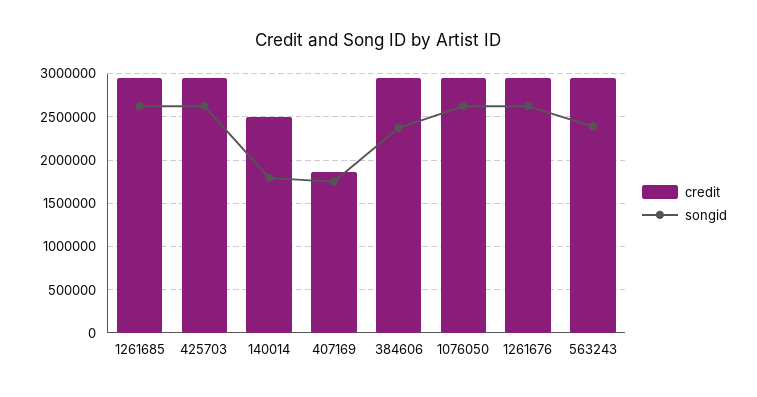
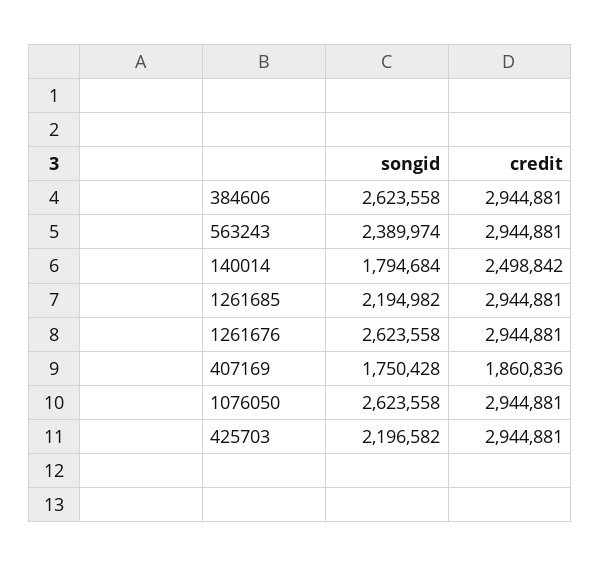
  {
    "credit": {
      "1261685": 2944881,
      "425703": 2944881,
      "140014": 2498842,
      "407169": 1860836,
      "384606": 2944881,
      "1076050": 2944881,
      "1261676": 2944881,
      "563243": 2944881
    },
    "songid": {
-     "1261685": 2600000,
+     "1261685": 2194982,
-     "425703": 2600000,
+     "425703": 2196582,
      "140014": 1794684,
      "407169": 1750428,
-     "384606": 2400000,
+     "384606": 2623558,
      "1076050": 2623558,
      "1261676": 2623558,
      "563243": 2389974
    }
  }

